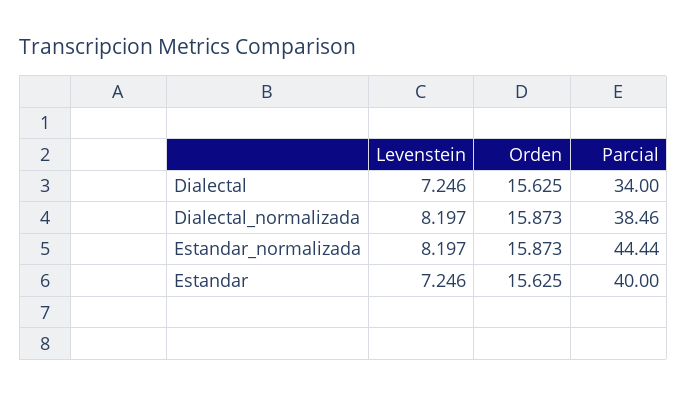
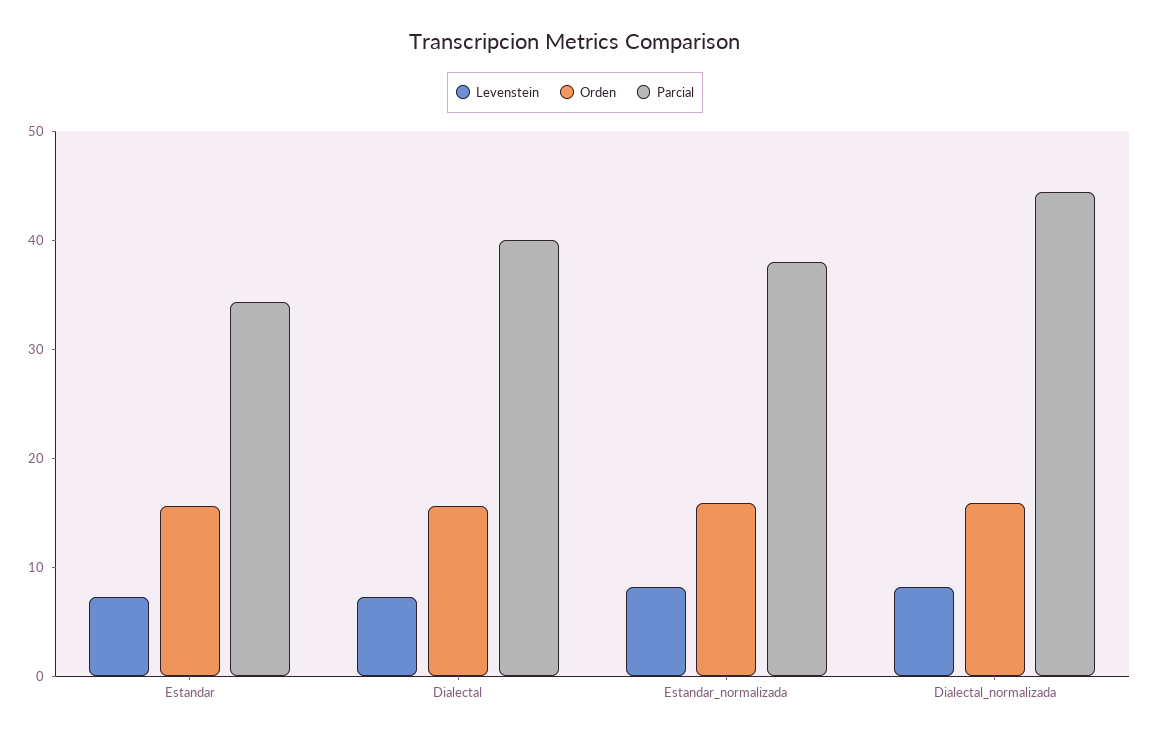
  {
    "Levenstein": {
      "Dialectal": 7.246,
      "Dialectal_normalizada": 8.197,
      "Estandar_normalizada": 8.197,
      "Estandar": 7.246
    },
    "Orden": {
      "Dialectal": 15.625,
      "Dialectal_normalizada": 15.873,
      "Estandar_normalizada": 15.873,
      "Estandar": 15.625
    },
    "Parcial": {
-     "Dialectal": 34,
+     "Dialectal": 40,
-     "Dialectal_normalizada": 38.46,
+     "Dialectal_normalizada": 44,
-     "Estandar_normalizada": 44.44,
+     "Estandar_normalizada": 38,
-     "Estandar": 40
+     "Estandar": 34
    }
  }

